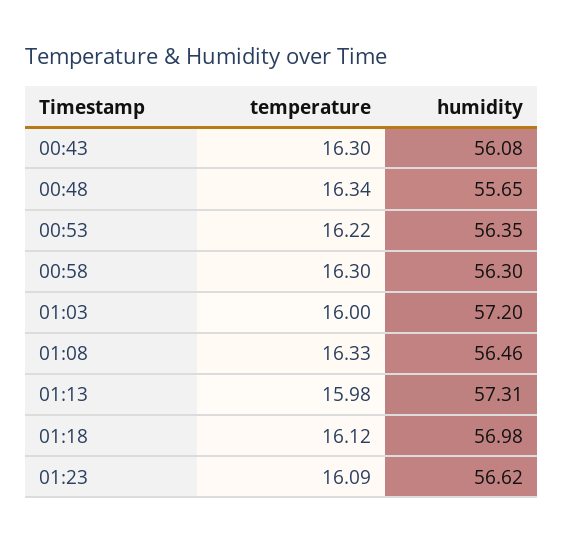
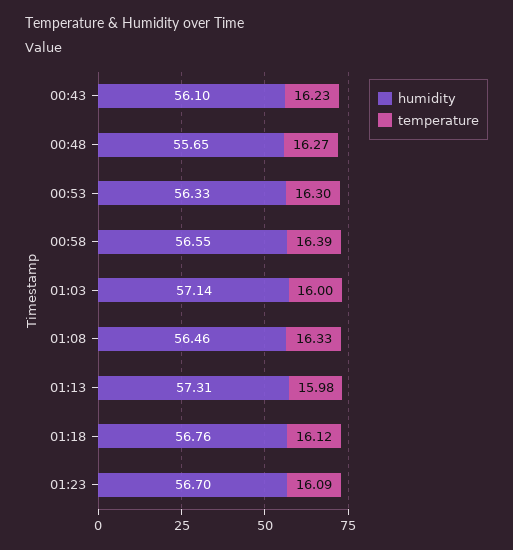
  {
    "temperature": {
-     "00:43": 16.3,
+     "00:43": 16.23,
-     "00:48": 16.34,
+     "00:48": 16.27,
-     "00:53": 16.22,
+     "00:53": 16.3,
-     "00:58": 16.3,
+     "00:58": 16.39,
      "01:03": 16,
      "01:08": 16.33,
      "01:13": 15.98,
      "01:18": 16.12,
      "01:23": 16.09
    },
    "humidity": {
-     "00:43": 56.08,
+     "00:43": 56.1,
      "00:48": 55.65,
-     "00:53": 56.35,
+     "00:53": 56.33,
-     "00:58": 56.3,
+     "00:58": 56.55,
-     "01:03": 57.2,
+     "01:03": 57.14,
      "01:08": 56.46,
      "01:13": 57.31,
-     "01:18": 56.98,
+     "01:18": 56.76,
-     "01:23": 56.62
+     "01:23": 56.7
    }
  }

